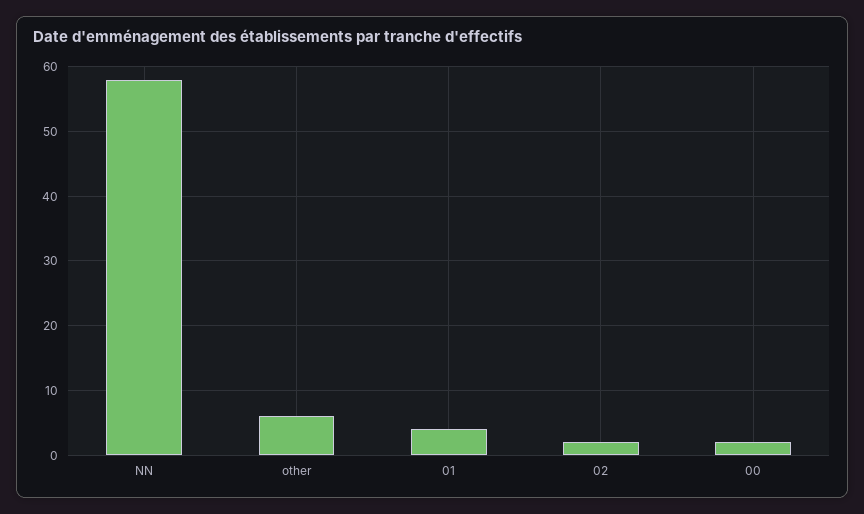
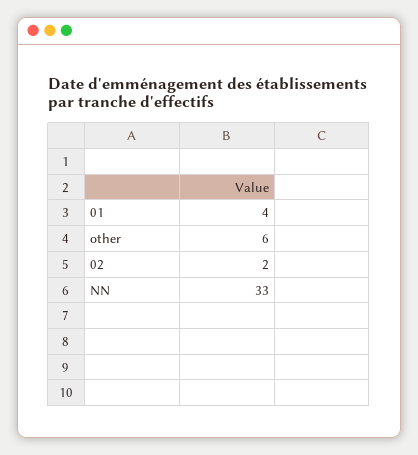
  {
-   "NN": 58,
+   "NN": 33,
    "other": 6,
    "01": 4,
-   "02": 2,
+   "02": 2
-   "00": 2
  }

